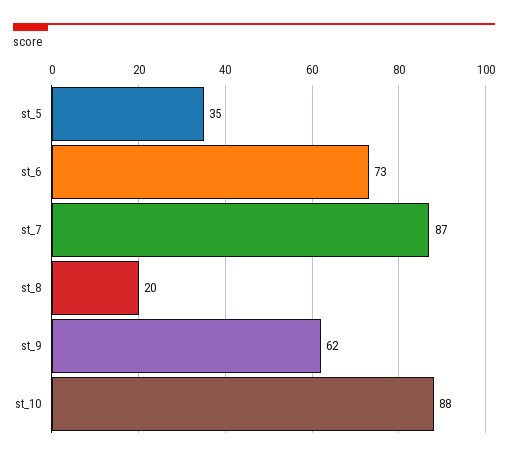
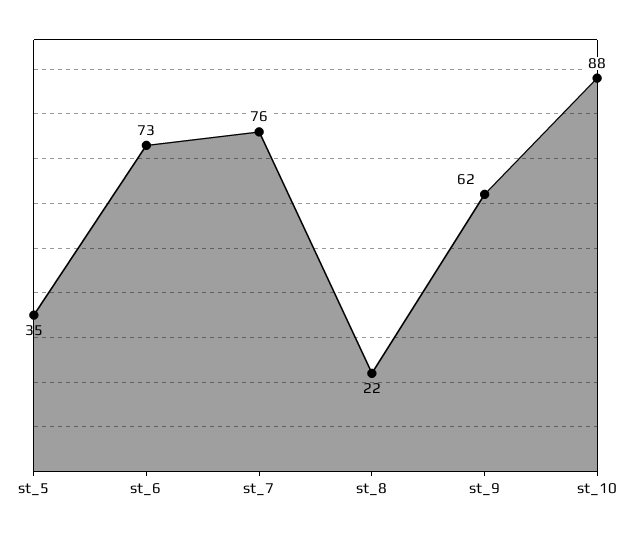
  {
    "st_5": 35,
    "st_6": 73,
-   "st_7": 87,
+   "st_7": 76,
-   "st_8": 20,
+   "st_8": 22,
    "st_9": 62,
    "st_10": 88
  }

